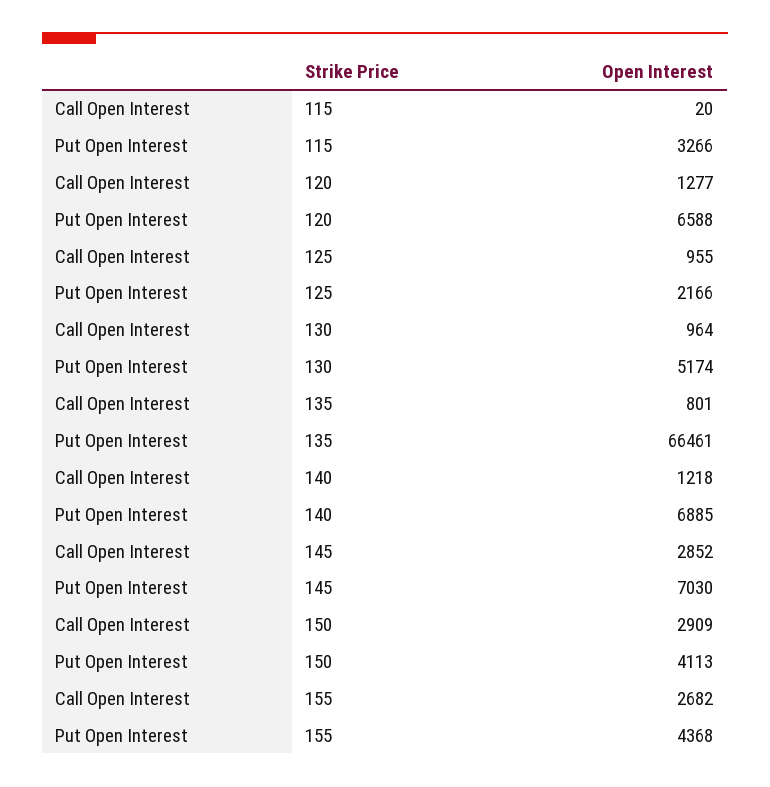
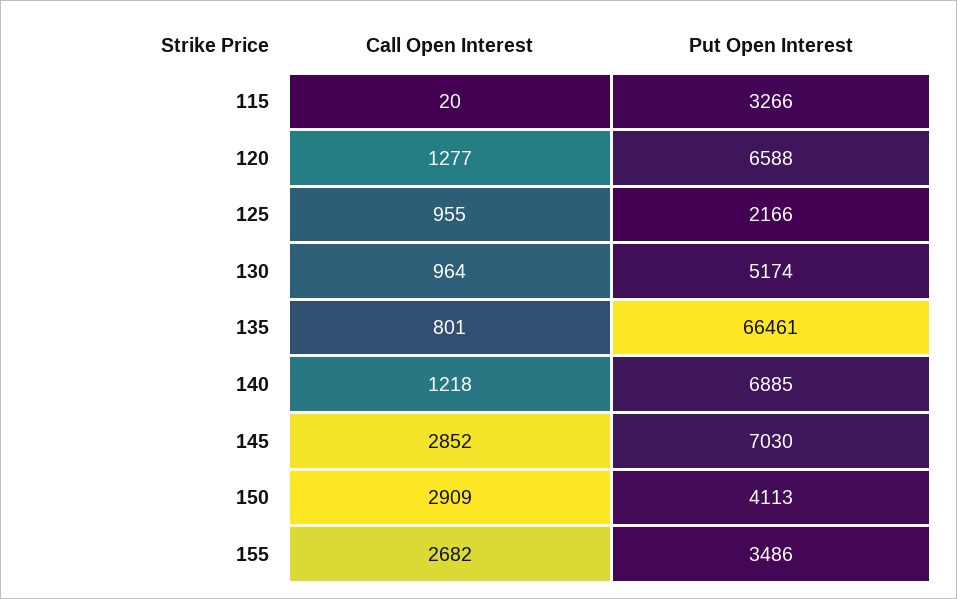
  {
    "Call Open Interest": {
      "115": 20,
      "120": 1277,
      "125": 955,
      "130": 964,
      "135": 801,
      "140": 1218,
      "145": 2852,
      "150": 2909,
      "155": 2682
    },
    "Put Open Interest": {
      "115": 3266,
      "120": 6588,
      "125": 2166,
      "130": 5174,
      "135": 66461,
      "140": 6885,
      "145": 7030,
      "150": 4113,
-     "155": 4368
+     "155": 3486
    }
  }

